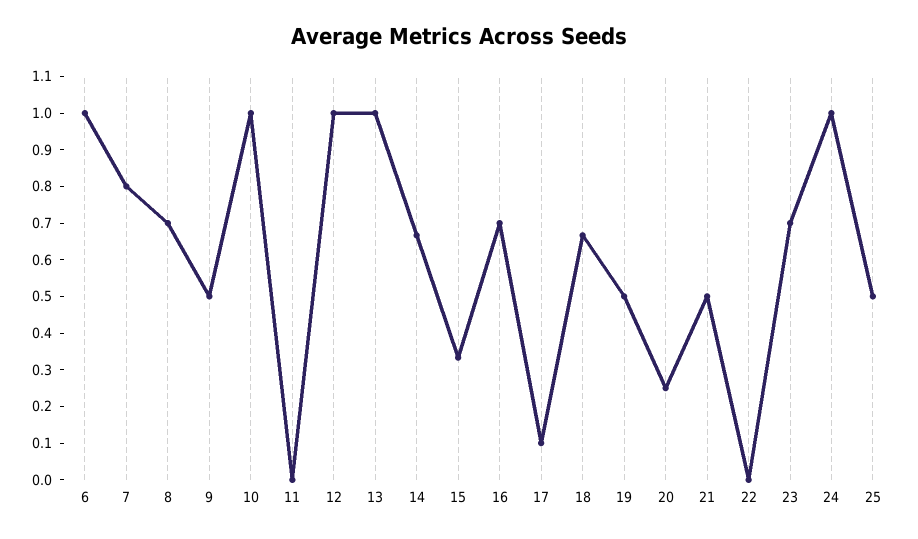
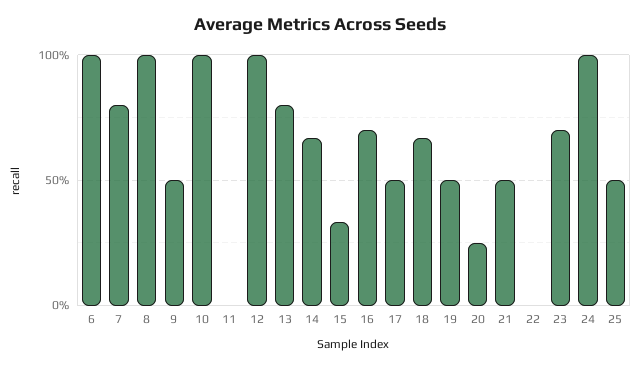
  {
    "6": 1,
    "7": 0.8,
-   "8": 0.7,
+   "8": 1,
    "9": 0.5,
    "10": 1,
    "11": 0,
    "12": 1,
-   "13": 1,
+   "13": 0.8,
    "14": 0.675,
    "15": 0.325,
    "16": 0.7,
-   "17": 0.1,
+   "17": 0.5,
    "18": 0.675,
    "19": 0.5,
    "20": 0.25,
    "21": 0.5,
    "22": 0,
    "23": 0.7,
    "24": 1,
    "25": 0.5
  }

